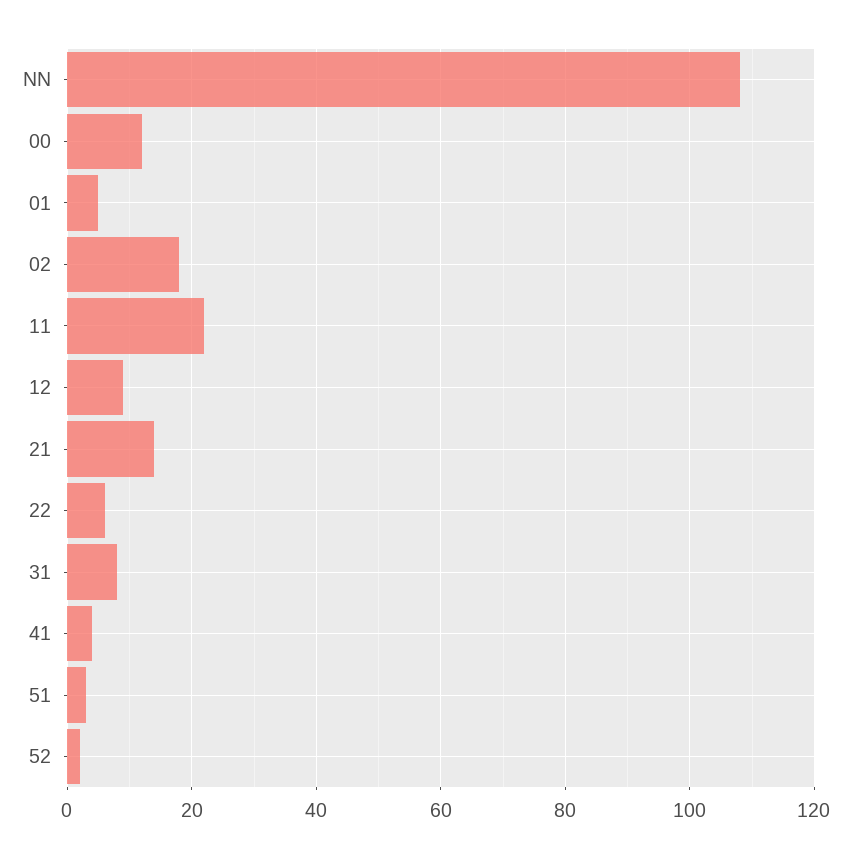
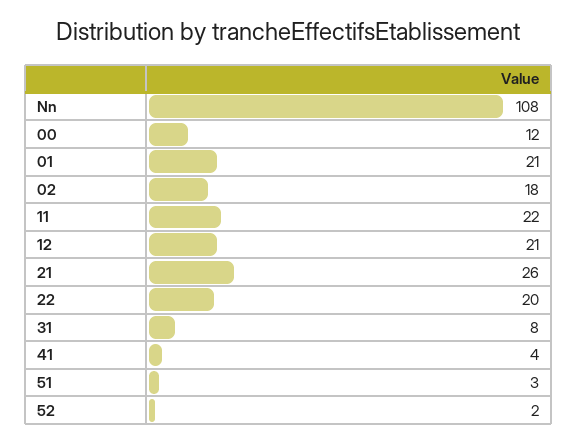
  {
    "NN": 108,
    "00": 12,
-   "01": 5,
+   "01": 21,
    "02": 18,
    "11": 22,
-   "12": 10,
+   "12": 21,
-   "21": 15,
+   "21": 26,
-   "22": 5,
+   "22": 20,
    "31": 8,
    "41": 4,
    "51": 3,
    "52": 2
  }

